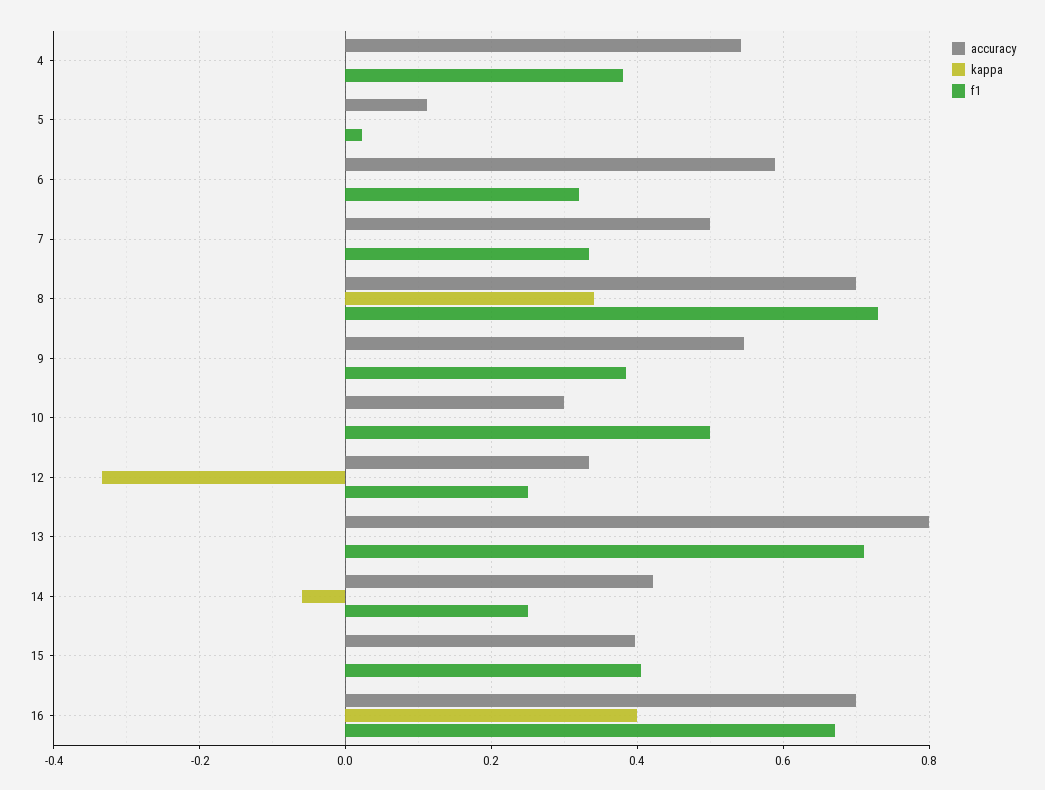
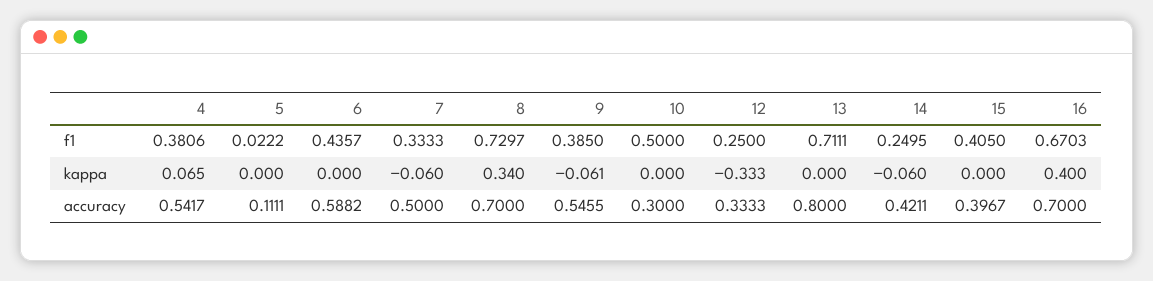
  {
    "accuracy": {
      "4": 0.5417,
      "5": 0.1111,
      "6": 0.5882,
      "7": 0.5,
      "8": 0.7,
      "9": 0.5455,
      "10": 0.3,
      "12": 0.3333,
      "13": 0.8,
      "14": 0.4211,
      "15": 0.3967,
      "16": 0.7
    },
    "kappa": {
-     "4": 0,
+     "4": 0.065,
      "5": 0,
      "6": 0,
-     "7": 0,
+     "7": -0.06,
      "8": 0.34,
-     "9": 0,
+     "9": -0.061,
      "10": 0,
      "12": -0.333,
      "13": 0,
      "14": -0.06,
      "15": 0,
      "16": 0.4
    },
    "f1": {
      "4": 0.3806,
      "5": 0.0222,
-     "6": 0.32,
+     "6": 0.4357,
      "7": 0.3333,
      "8": 0.7297,
      "9": 0.385,
      "10": 0.5,
      "12": 0.25,
      "13": 0.7111,
      "14": 0.2495,
      "15": 0.405,
      "16": 0.6703
    }
  }

